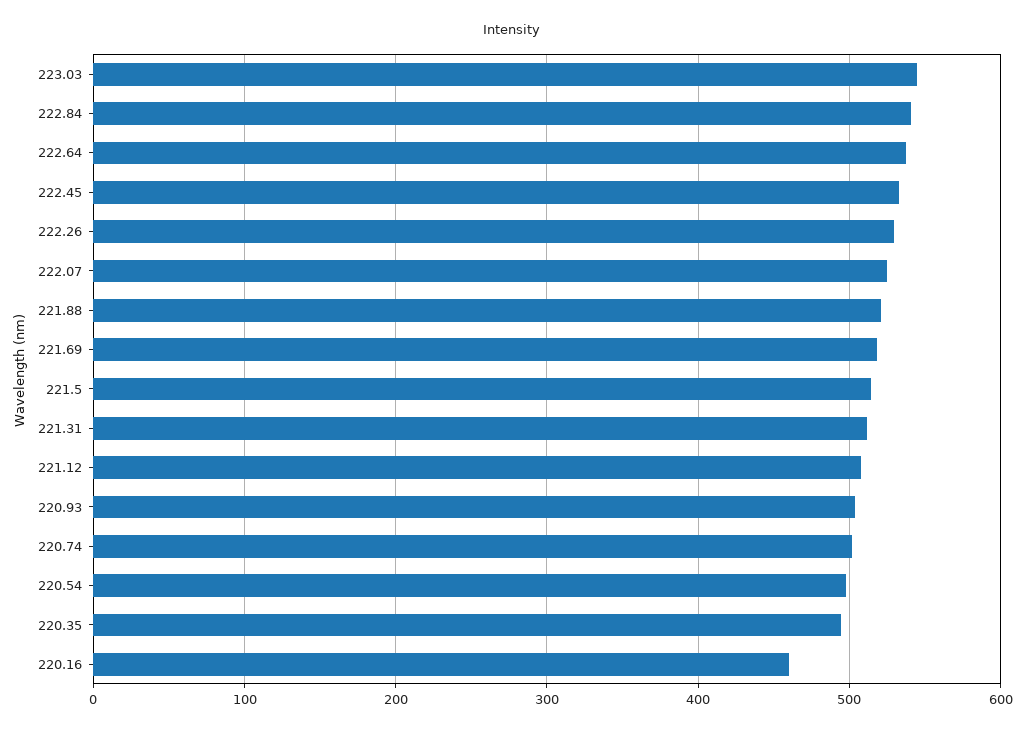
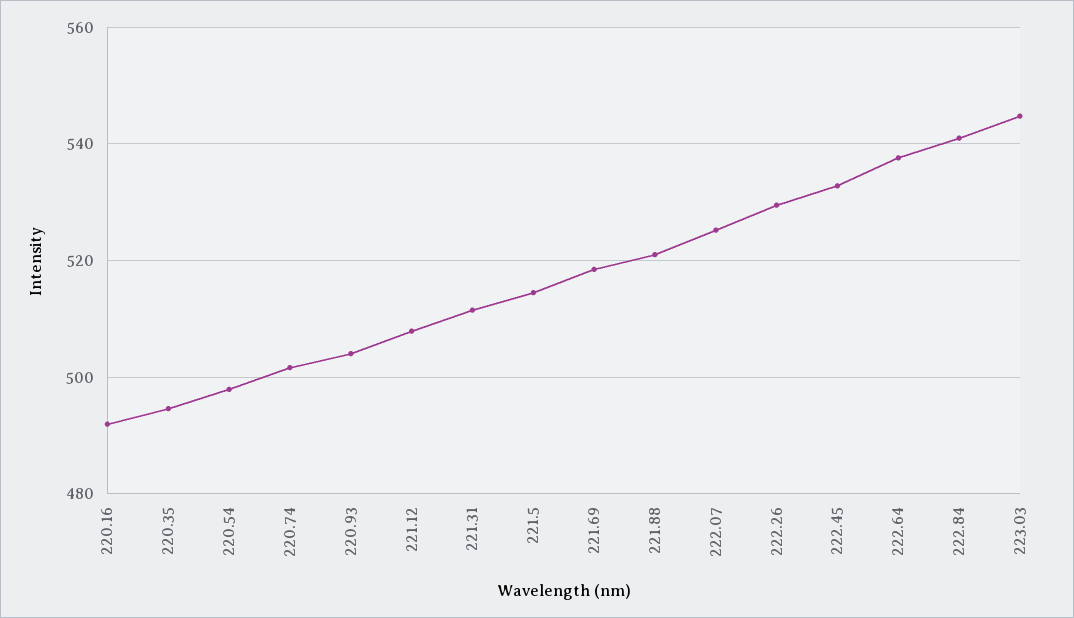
  {
    "223.03": 544,
    "222.84": 542,
    "222.64": 538,
    "222.45": 532,
    "222.26": 530,
    "222.07": 526,
    "221.88": 522,
    "221.69": 518,
    "221.5": 514,
    "221.31": 512,
    "221.12": 508,
    "220.93": 504,
    "220.74": 502,
    "220.54": 498,
    "220.35": 494,
-   "220.16": 460
+   "220.16": 492
  }

